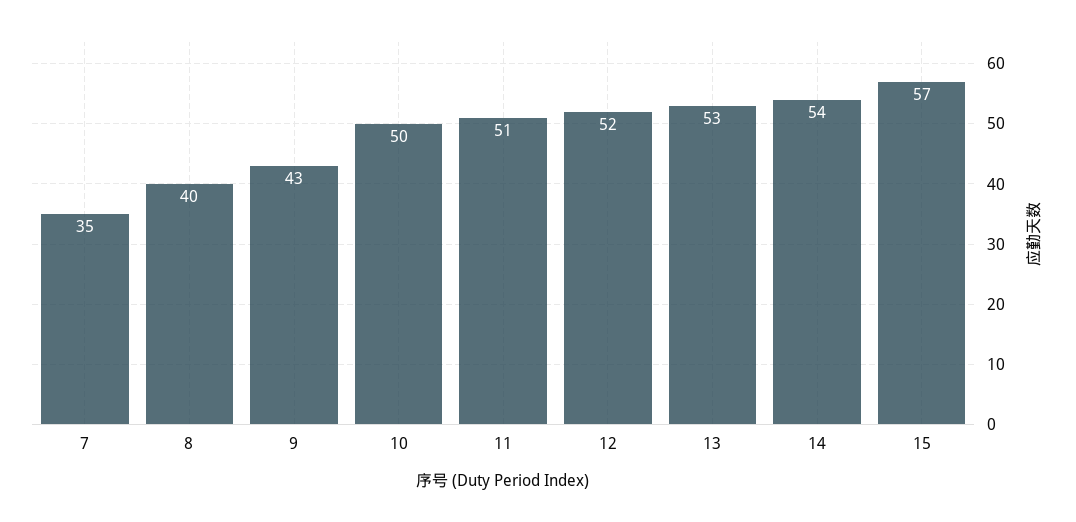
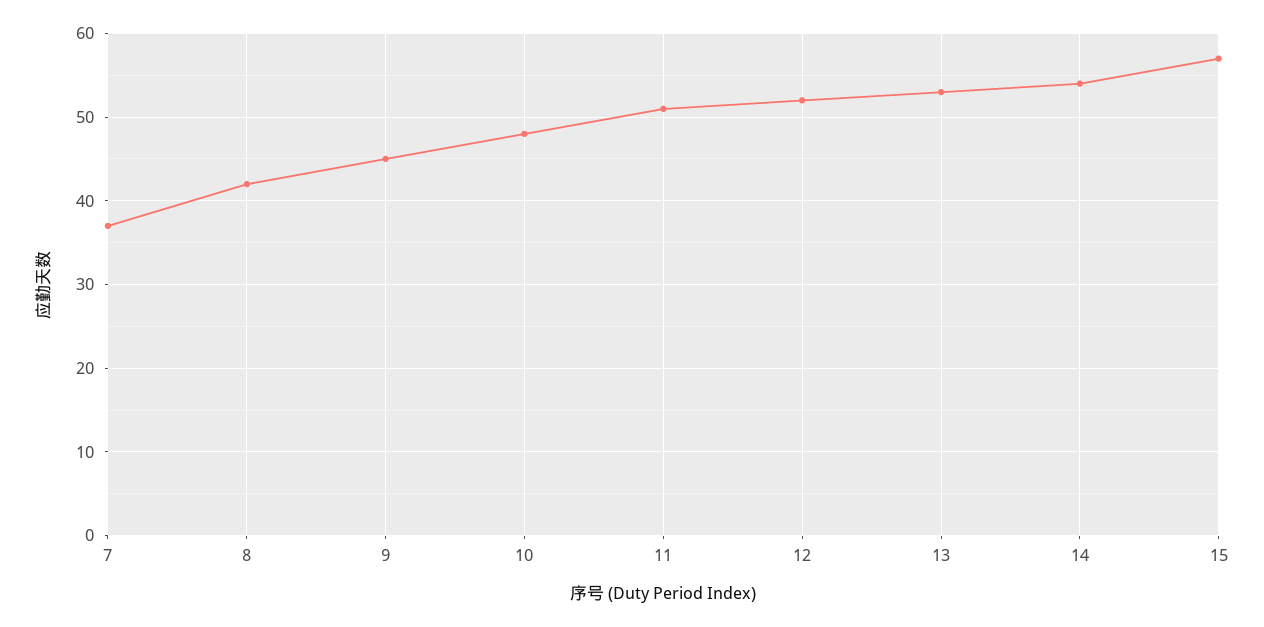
  {
-   "7": 35,
+   "7": 37,
-   "8": 40,
+   "8": 42,
-   "9": 43,
+   "9": 45,
-   "10": 50,
+   "10": 48,
    "11": 51,
    "12": 52,
    "13": 53,
    "14": 54,
    "15": 57
  }

